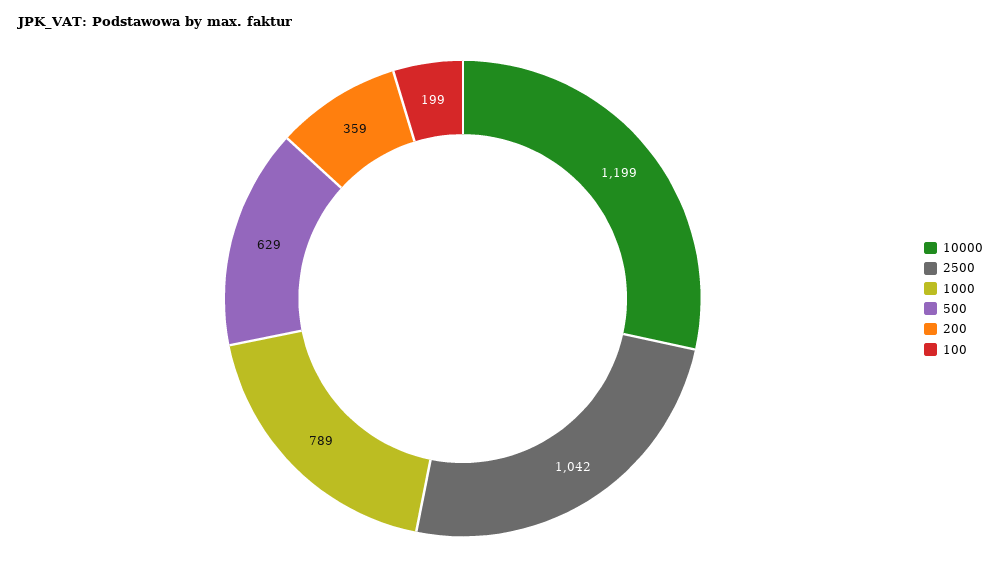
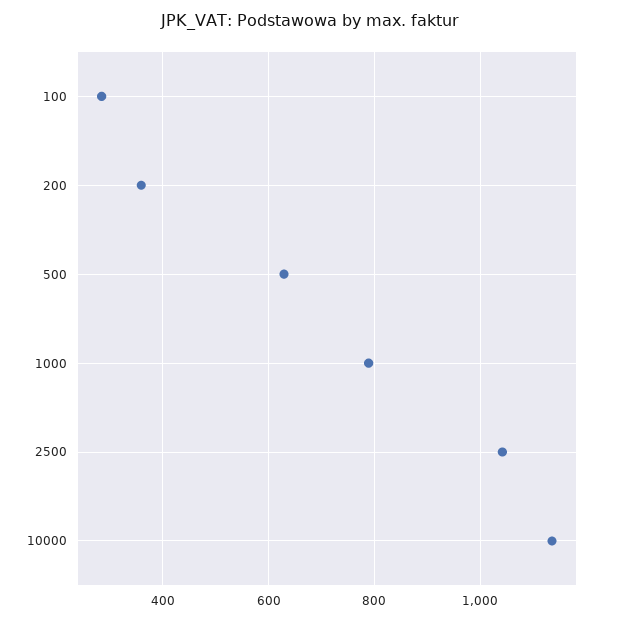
  {
-   "10000": 1199,
+   "10000": 1140,
    "2500": 1042,
    "1000": 789,
    "500": 629,
    "200": 359,
-   "100": 199
+   "100": 280
  }

